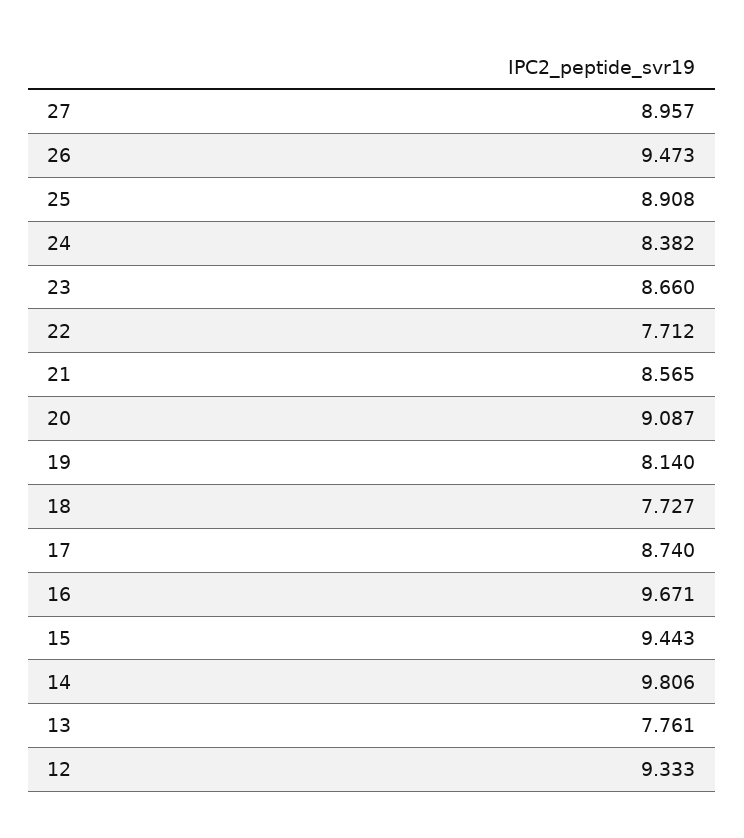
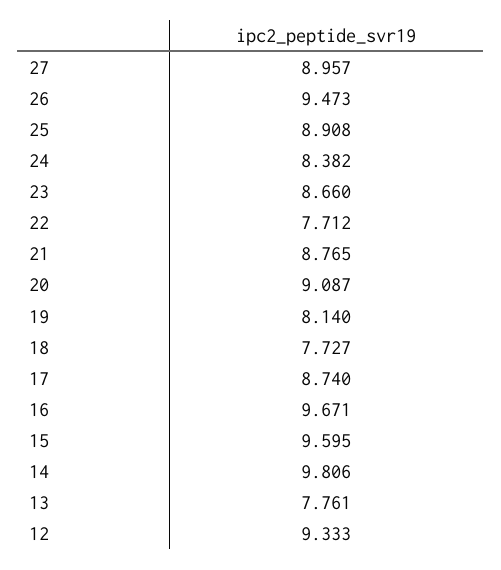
  {
    "27": 8.957,
    "26": 9.473,
    "25": 8.908,
    "24": 8.382,
    "23": 8.66,
    "22": 7.712,
-   "21": 8.565,
+   "21": 8.765,
    "20": 9.087,
    "19": 8.14,
    "18": 7.727,
    "17": 8.74,
    "16": 9.671,
-   "15": 9.443,
+   "15": 9.595,
    "14": 9.806,
    "13": 7.761,
    "12": 9.333
  }

